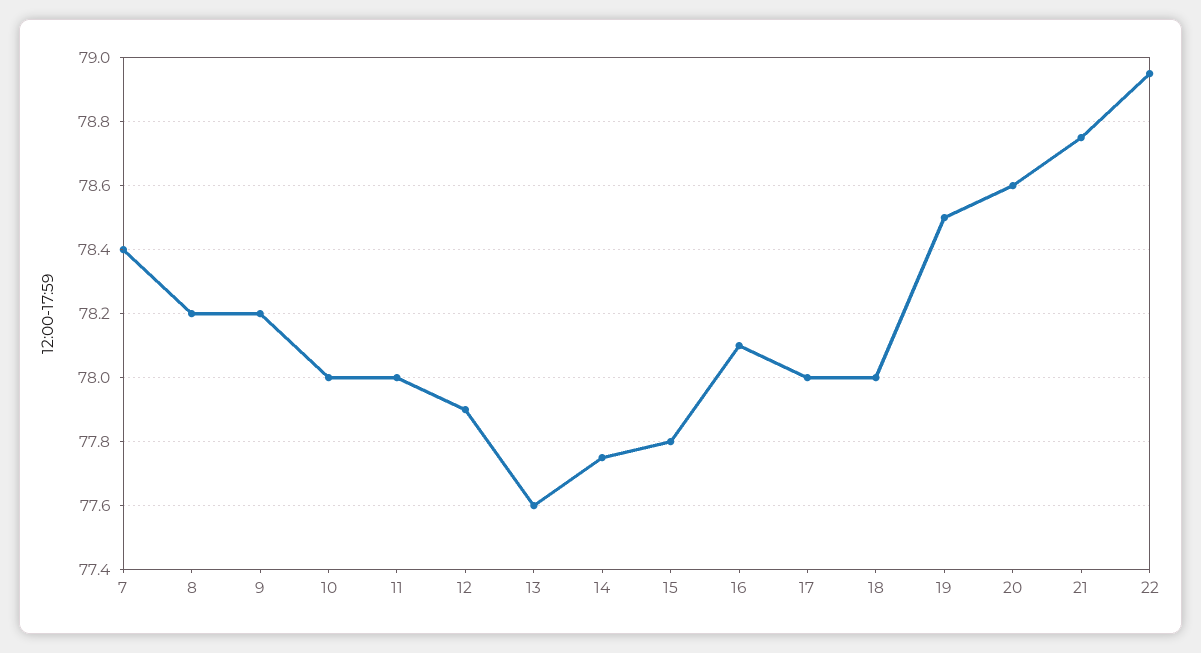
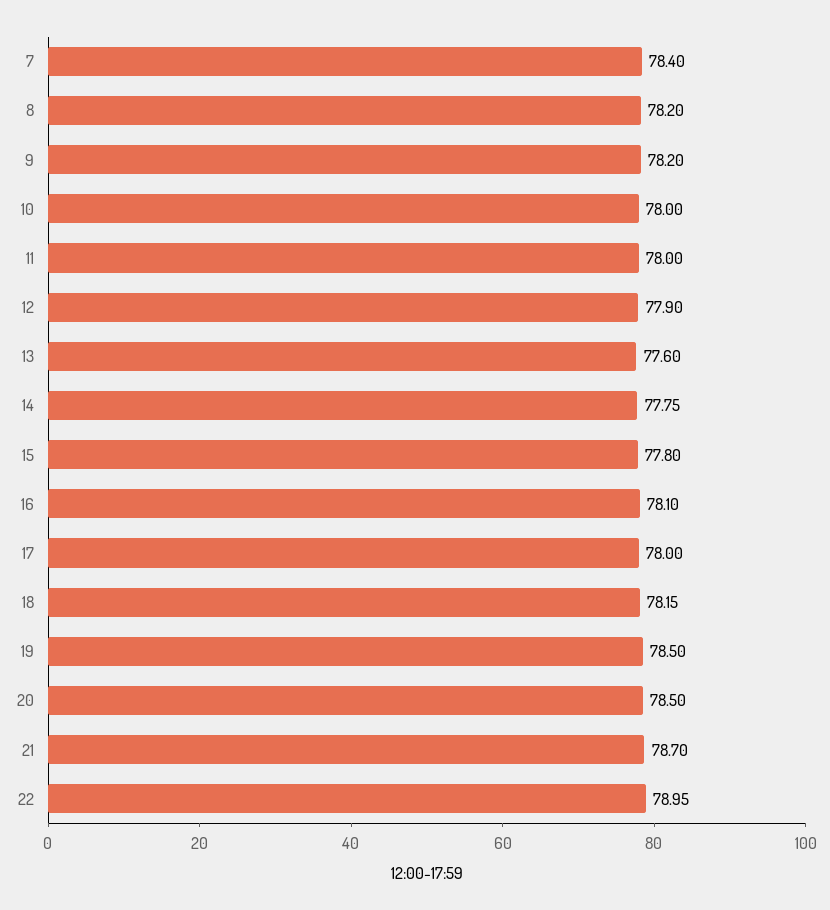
  {
    "7": 78.4,
    "8": 78.2,
    "9": 78.2,
    "10": 78,
    "11": 78,
    "12": 77.9,
    "13": 77.6,
    "14": 77.75,
    "15": 77.8,
    "16": 78.1,
    "17": 78,
-   "18": 78,
+   "18": 78.15,
    "19": 78.5,
-   "20": 78.6,
+   "20": 78.5,
-   "21": 78.75,
+   "21": 78.7,
    "22": 78.95
  }

